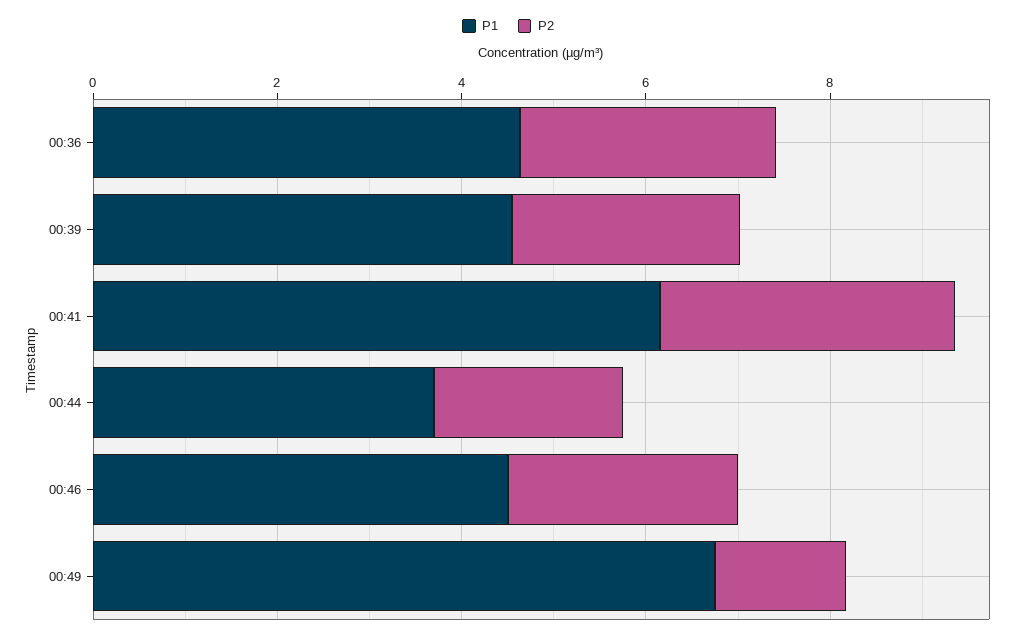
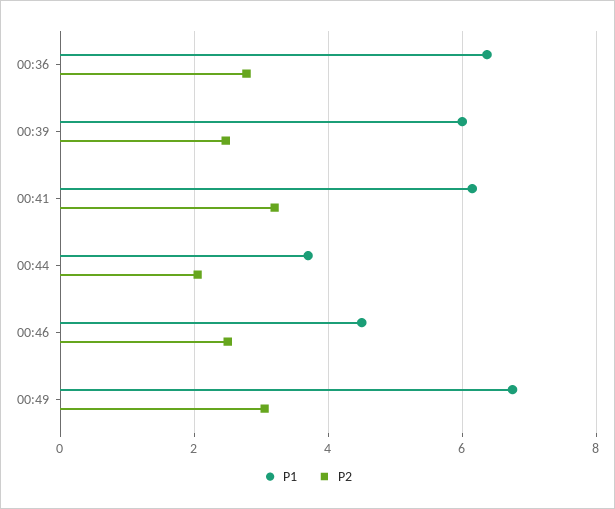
  {
    "P1": {
-     "00:36": 4.5,
+     "00:36": 6.4,
-     "00:39": 4.5,
+     "00:39": 6,
      "00:41": 6.2,
      "00:44": 3.8,
      "00:46": 4.6,
      "00:49": 6.8
    },
    "P2": {
      "00:36": 2.8,
      "00:39": 2.4,
      "00:41": 3.2,
      "00:44": 2,
      "00:46": 2.6,
-     "00:49": 1.5
+     "00:49": 3
    }
  }

